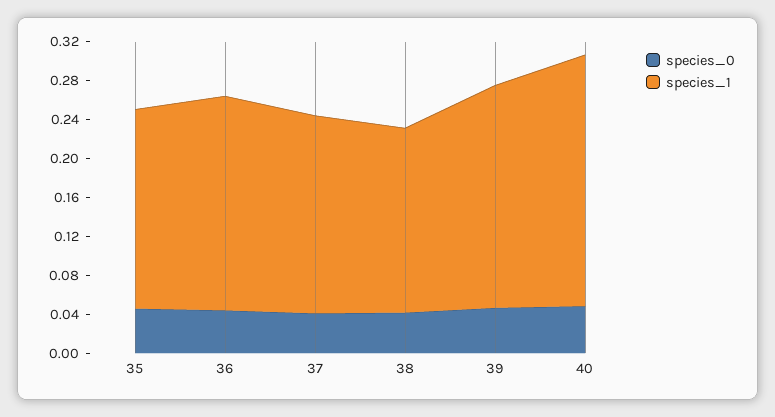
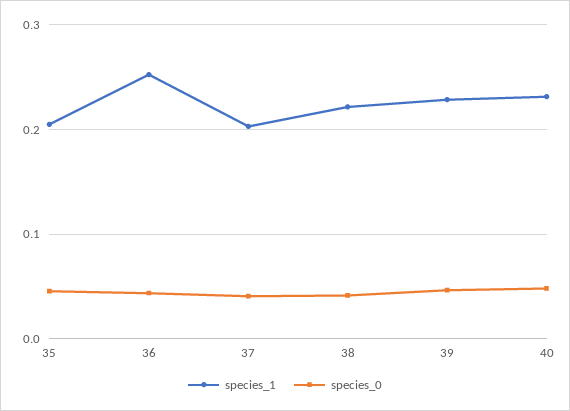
  {
    "species_0": {
      "35": 0.05,
      "36": 0.04,
      "37": 0.04,
      "38": 0.04,
      "39": 0.05,
      "40": 0.05
    },
    "species_1": {
      "35": 0.2,
-     "36": 0.22,
+     "36": 0.25,
      "37": 0.2,
-     "38": 0.19,
+     "38": 0.22,
      "39": 0.23,
-     "40": 0.26
+     "40": 0.23
    }
  }

